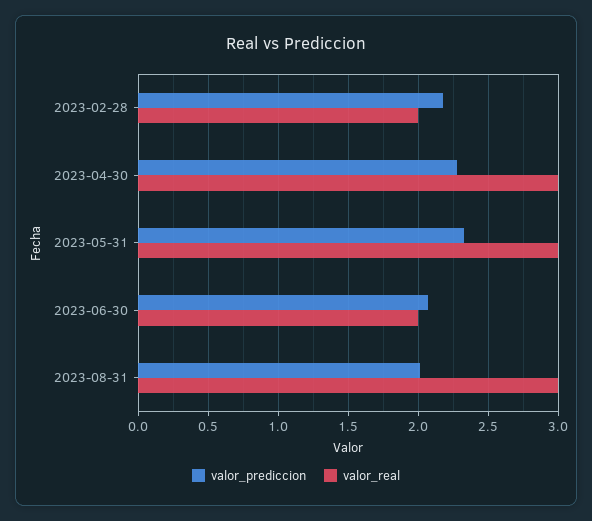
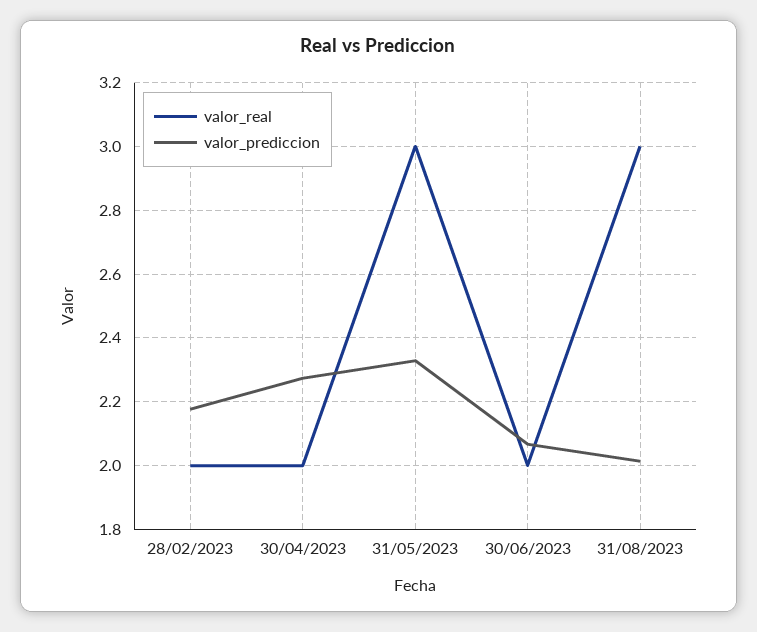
  {
    "valor_prediccion": {
      "2023-02-28": 2.18,
      "2023-04-30": 2.28,
      "2023-05-31": 2.32,
      "2023-06-30": 2.06,
      "2023-08-31": 2.02
    },
    "valor_real": {
      "2023-02-28": 2,
-     "2023-04-30": 3,
+     "2023-04-30": 2,
      "2023-05-31": 3,
      "2023-06-30": 2,
      "2023-08-31": 3
    }
  }

